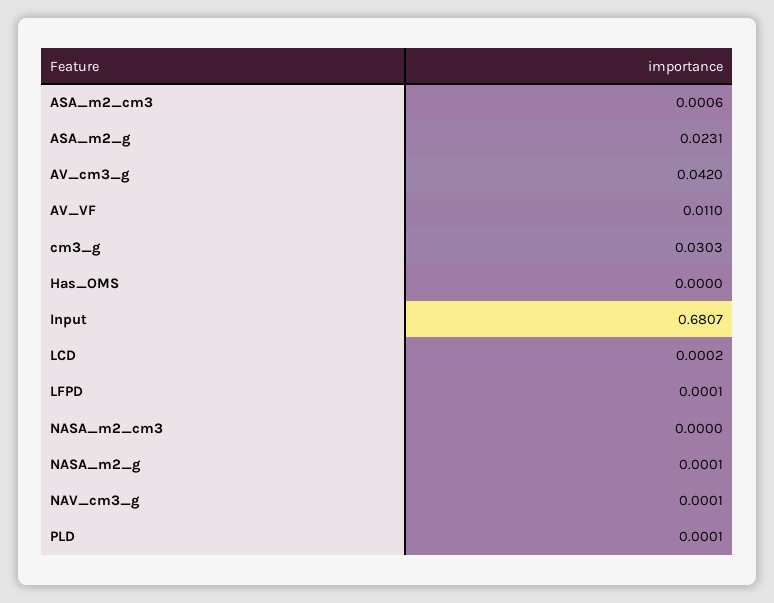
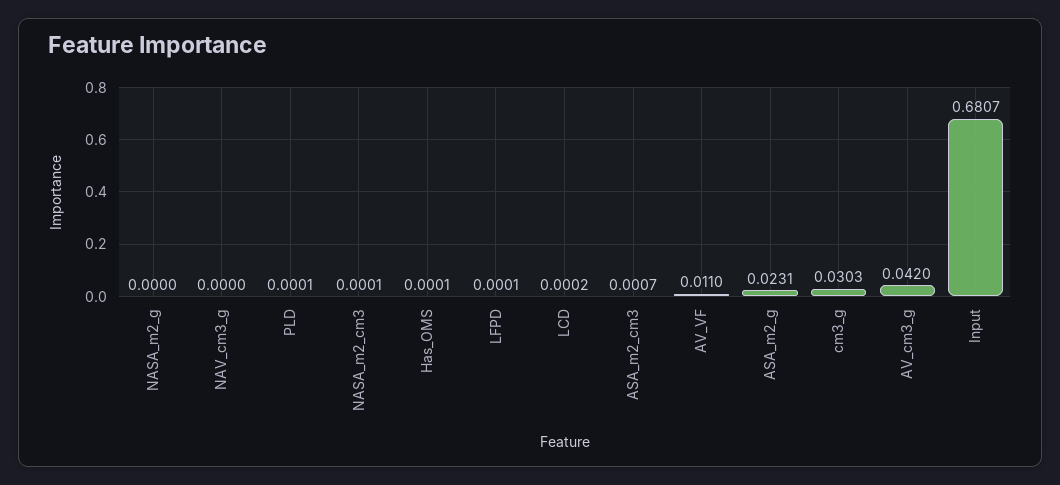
  {
-   "ASA_m2_cm3": 0.0006,
+   "ASA_m2_cm3": 0.0007,
    "ASA_m2_g": 0.0231,
    "AV_cm3_g": 0.042,
    "AV_VF": 0.011,
    "cm3_g": 0.0303,
-   "Has_OMS": 0,
+   "Has_OMS": 0.0001,
    "Input": 0.6807,
    "LCD": 0.0002,
    "LFPD": 0.0001,
-   "NASA_m2_cm3": 0,
+   "NASA_m2_cm3": 0.0001,
-   "NASA_m2_g": 0.0001,
+   "NASA_m2_g": 0,
-   "NAV_cm3_g": 0.0001,
+   "NAV_cm3_g": 0,
    "PLD": 0.0001
  }

